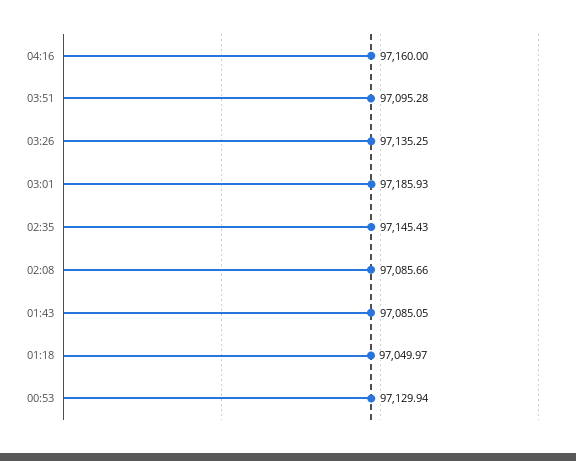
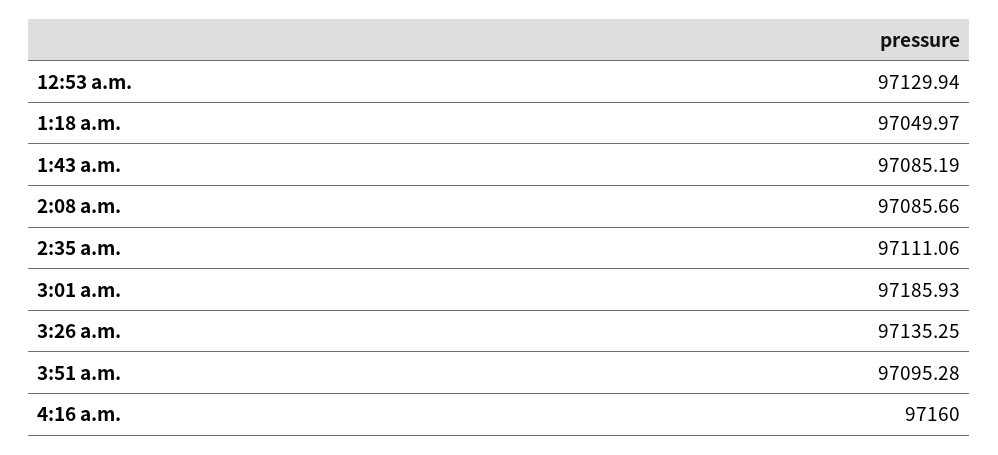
  {
    "04:16": 97160,
    "03:51": 97095.28,
    "03:26": 97135.25,
    "03:01": 97185.93,
-   "02:35": 97145.43,
+   "02:35": 97111.06,
    "02:08": 97085.66,
-   "01:43": 97085.05,
+   "01:43": 97085.19,
    "01:18": 97049.97,
    "00:53": 97129.94
  }

